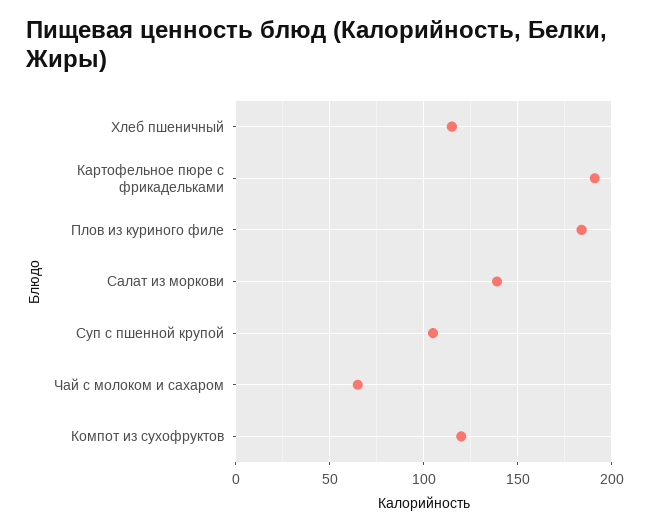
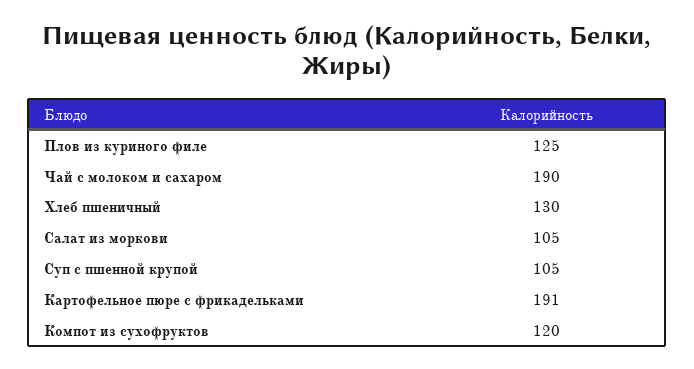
  {
-   "Хлеб пшеничный": 115,
+   "Хлеб пшеничный": 130,
    "Картофельное пюре с фрикадельками": 191,
-   "Плов из куриного филе": 185,
+   "Плов из куриного филе": 125,
-   "Салат из моркови": 140,
+   "Салат из моркови": 105,
    "Суп с пшенной крупой": 105,
-   "Чай с молоком и сахаром": 65,
+   "Чай с молоком и сахаром": 190,
    "Компот из сухофруктов": 120
  }

